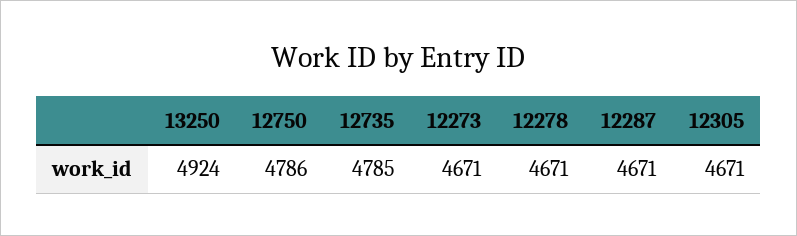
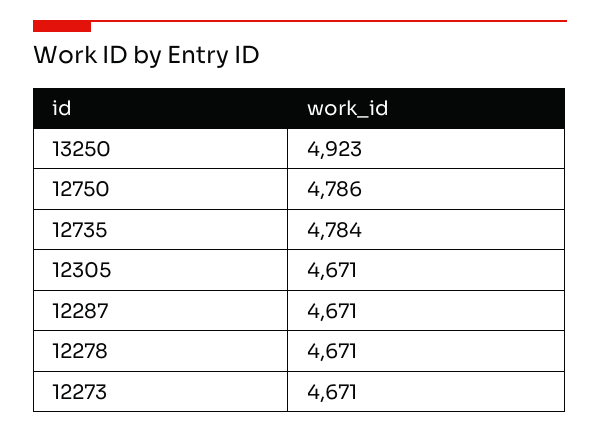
  {
-   "13250": 4924,
+   "13250": 4923,
    "12750": 4786,
-   "12735": 4785,
+   "12735": 4784,
    "12273": 4671,
    "12278": 4671,
    "12287": 4671,
    "12305": 4671
  }

